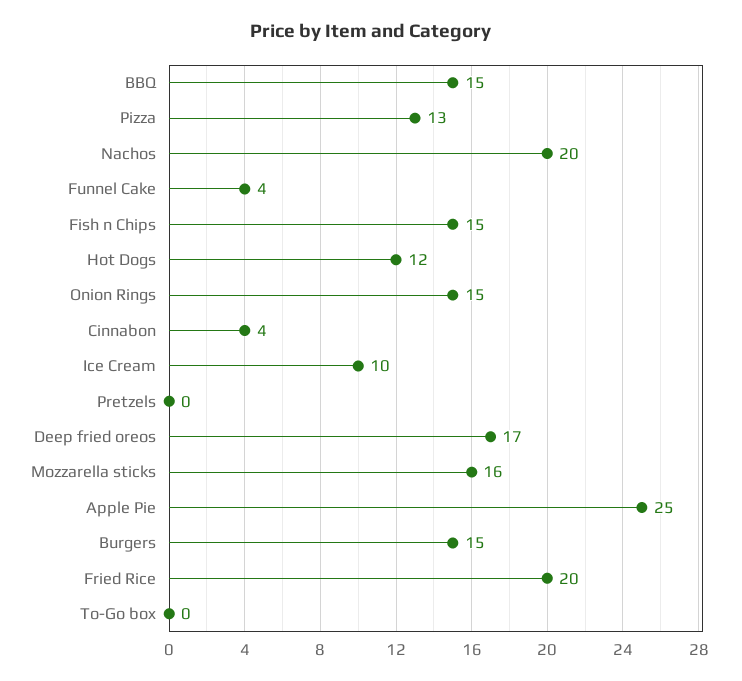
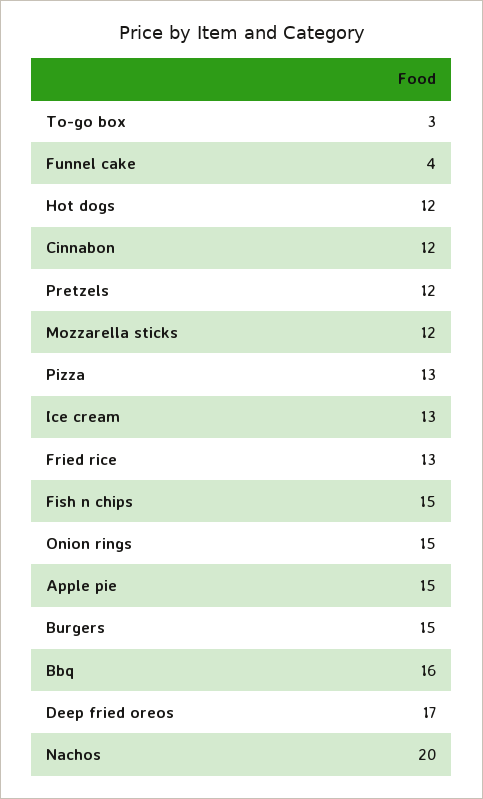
  {
-   "BBQ": 15,
+   "BBQ": 16,
    "Pizza": 13,
    "Nachos": 20,
    "Funnel Cake": 4,
    "Fish n Chips": 15,
    "Hot Dogs": 12,
    "Onion Rings": 15,
-   "Cinnabon": 4,
+   "Cinnabon": 12,
-   "Ice Cream": 10,
+   "Ice Cream": 13,
-   "Pretzels": 0,
+   "Pretzels": 12,
    "Deep fried oreos": 17,
-   "Mozzarella sticks": 16,
+   "Mozzarella sticks": 12,
-   "Apple Pie": 25,
+   "Apple Pie": 15,
    "Burgers": 15,
-   "Fried Rice": 20,
+   "Fried Rice": 13,
-   "To-Go box": 0
+   "To-Go box": 3
  }

